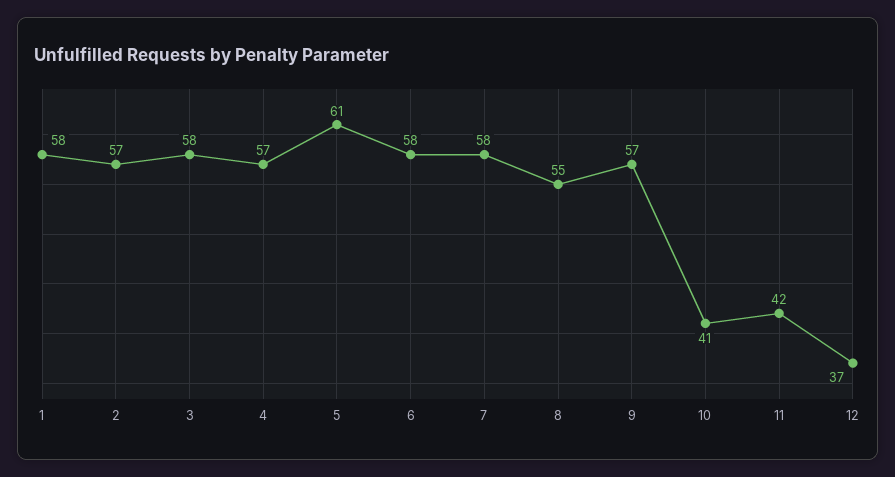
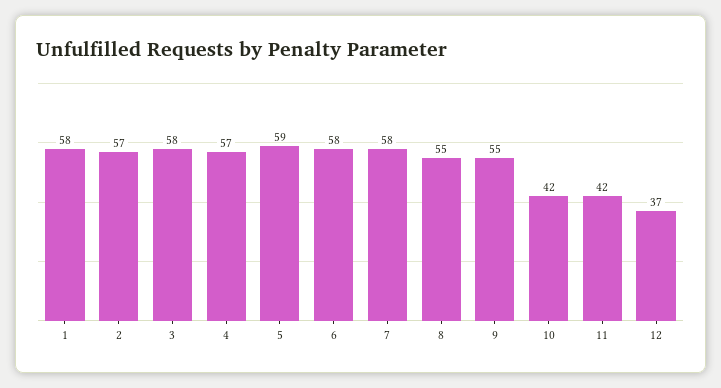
  {
    "1": 58,
    "2": 57,
    "3": 58,
    "4": 57,
-   "5": 61,
+   "5": 59,
    "6": 58,
    "7": 58,
    "8": 55,
-   "9": 57,
+   "9": 55,
-   "10": 41,
+   "10": 42,
    "11": 42,
    "12": 37
  }

